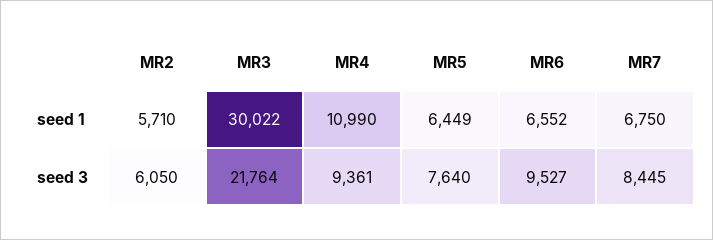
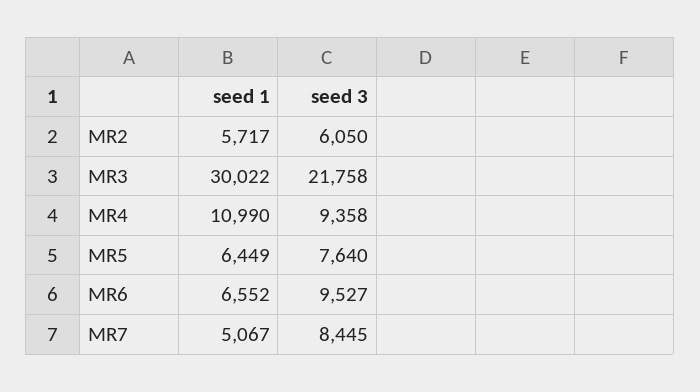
  {
    "MR2": {
-     "seed 1": 5710,
+     "seed 1": 5717,
      "seed 3": 6050
    },
    "MR3": {
      "seed 1": 30022,
-     "seed 3": 21764
+     "seed 3": 21758
    },
    "MR4": {
      "seed 1": 10990,
-     "seed 3": 9361
+     "seed 3": 9358
    },
    "MR5": {
      "seed 1": 6449,
      "seed 3": 7640
    },
    "MR6": {
      "seed 1": 6552,
      "seed 3": 9527
    },
    "MR7": {
-     "seed 1": 6750,
+     "seed 1": 5067,
      "seed 3": 8445
    }
  }

